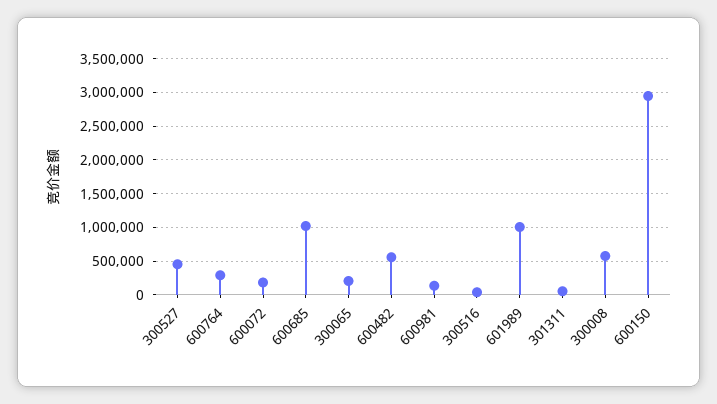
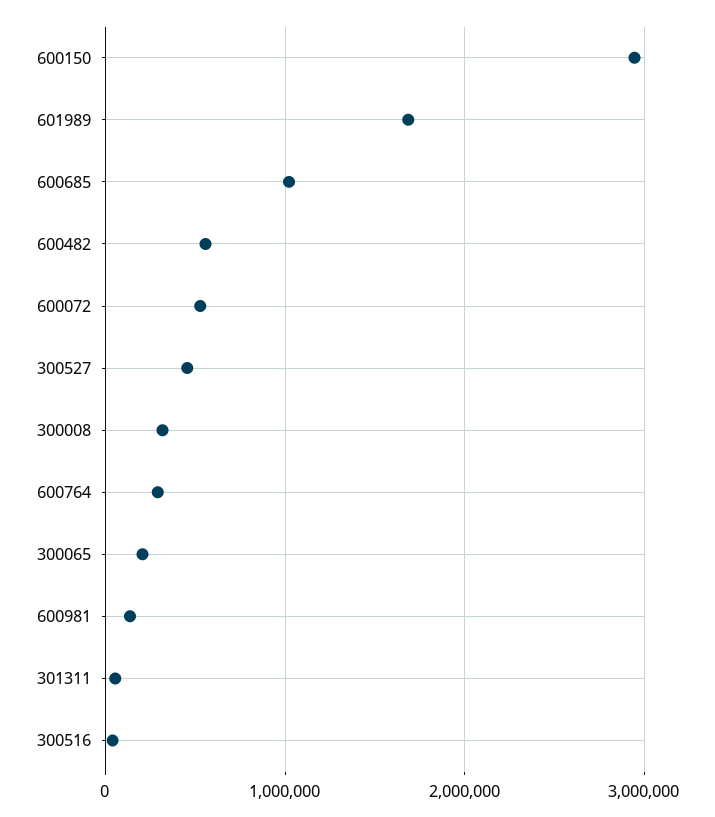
  {
    "300527": 500000,
    "600764": 300000,
-   "600072": 200000,
+   "600072": 500000,
    "600685": 1000000,
    "300065": 200000,
    "600482": 600000,
    "600981": 100000,
    "300516": 0,
-   "601989": 1000000,
+   "601989": 1700000,
    "301311": 100000,
-   "300008": 600000,
+   "300008": 300000,
    "600150": 2900000
  }

